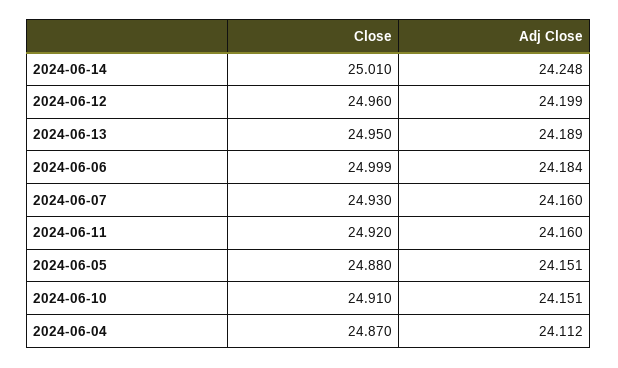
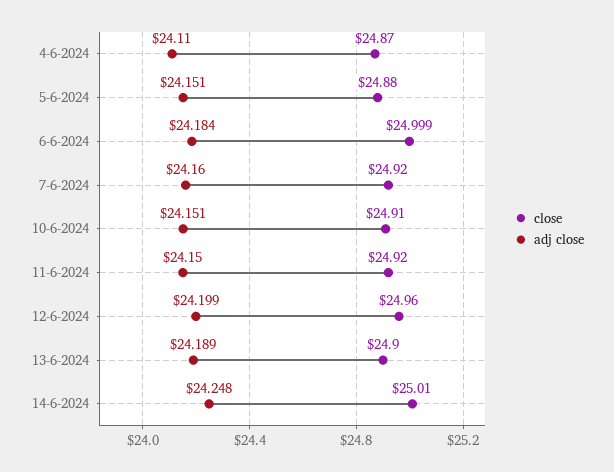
  {
    "Close": {
      "2024-06-14": 25.01,
      "2024-06-12": 24.96,
-     "2024-06-13": 24.95,
+     "2024-06-13": 24.9,
      "2024-06-06": 24.999,
-     "2024-06-07": 24.93,
+     "2024-06-07": 24.92,
      "2024-06-11": 24.92,
      "2024-06-05": 24.88,
      "2024-06-10": 24.91,
      "2024-06-04": 24.87
    },
    "Adj Close": {
      "2024-06-14": 24.248,
      "2024-06-12": 24.199,
      "2024-06-13": 24.189,
      "2024-06-06": 24.184,
      "2024-06-07": 24.16,
-     "2024-06-11": 24.16,
+     "2024-06-11": 24.15,
      "2024-06-05": 24.151,
      "2024-06-10": 24.151,
-     "2024-06-04": 24.112
+     "2024-06-04": 24.11
    }
  }

